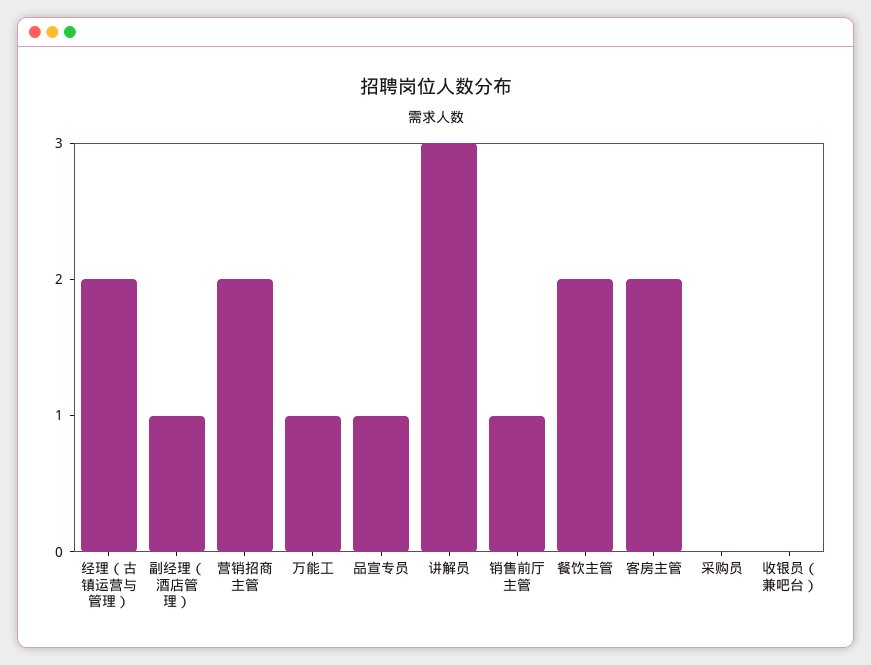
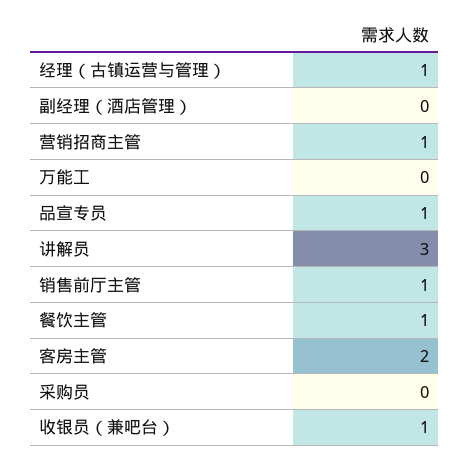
  {
-   "经理（古镇运营与管理）": 2,
+   "经理（古镇运营与管理）": 1,
-   "副经理（酒店管理）": 1,
+   "副经理（酒店管理）": 0,
-   "营销招商主管": 2,
+   "营销招商主管": 1,
-   "万能工": 1,
+   "万能工": 0,
    "品宣专员": 1,
    "讲解员": 3,
    "销售前厅主管": 1,
-   "餐饮主管": 2,
+   "餐饮主管": 1,
    "客房主管": 2,
    "采购员": 0,
-   "收银员（兼吧台）": 0
+   "收银员（兼吧台）": 1
  }

